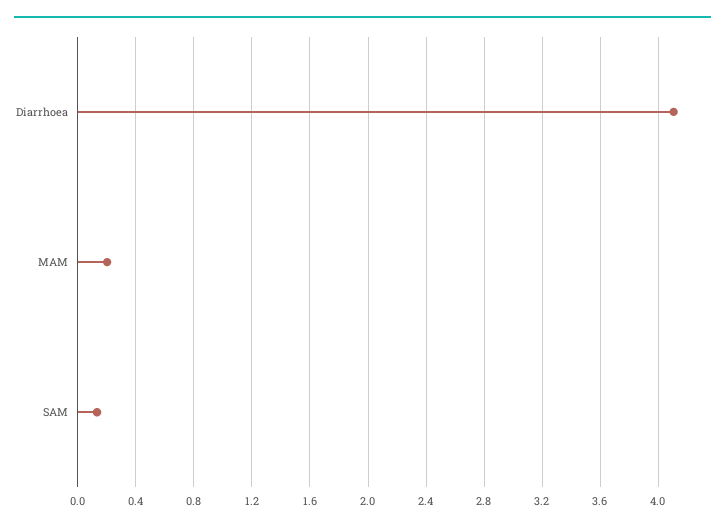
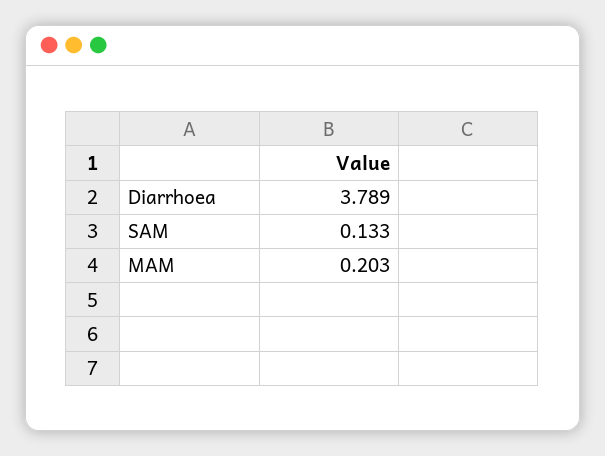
  {
-   "Diarrhoea": 4.1,
+   "Diarrhoea": 3.789,
    "MAM": 0.203,
    "SAM": 0.133
  }

